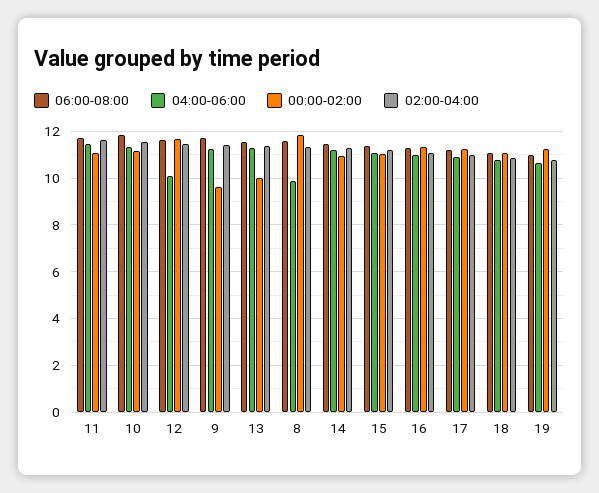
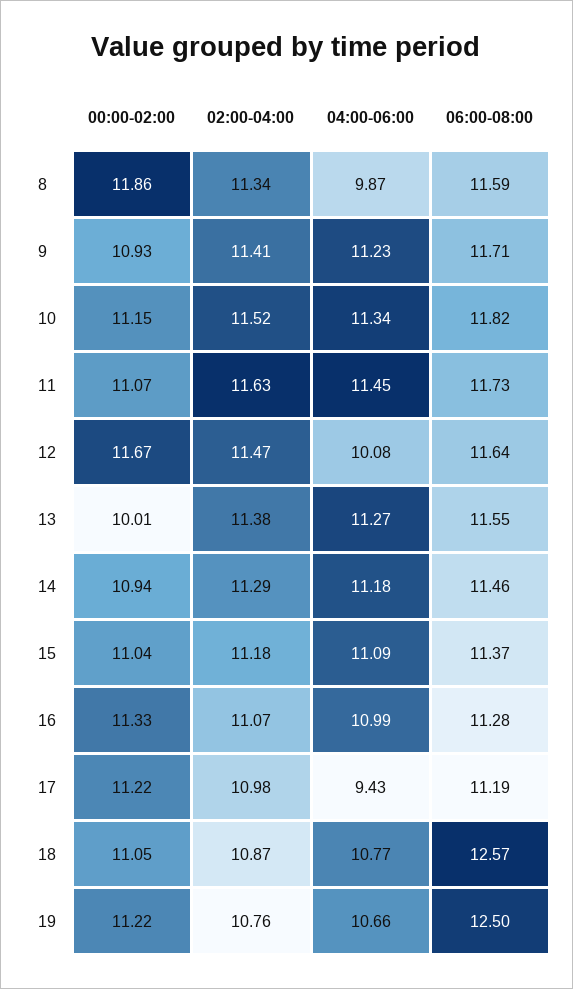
  {
    "06:00-08:00": {
      "11": 11.73,
      "10": 11.82,
      "12": 11.64,
      "9": 11.71,
      "13": 11.55,
      "8": 11.59,
      "14": 11.46,
      "15": 11.37,
      "16": 11.28,
      "17": 11.19,
-     "18": 11,
+     "18": 12.57,
-     "19": 11
+     "19": 12.5
    },
    "04:00-06:00": {
      "11": 11.45,
      "10": 11.34,
      "12": 10.08,
      "9": 11.23,
      "13": 11.27,
      "8": 9.87,
      "14": 11.18,
      "15": 11.09,
      "16": 10.99,
-     "17": 11,
+     "17": 9.43,
      "18": 10.77,
      "19": 10.66
    },
    "00:00-02:00": {
      "11": 11.07,
      "10": 11.15,
      "12": 11.67,
-     "9": 9.5,
+     "9": 10.93,
      "13": 10.01,
      "8": 11.86,
      "14": 10.94,
      "15": 11.04,
      "16": 11.33,
      "17": 11.22,
      "18": 11.05,
      "19": 11.22
    },
    "02:00-04:00": {
      "11": 11.63,
      "10": 11.52,
      "12": 11.47,
      "9": 11.41,
      "13": 11.38,
      "8": 11.34,
      "14": 11.29,
      "15": 11.18,
      "16": 11.07,
      "17": 10.98,
      "18": 10.87,
      "19": 10.76
    }
  }

